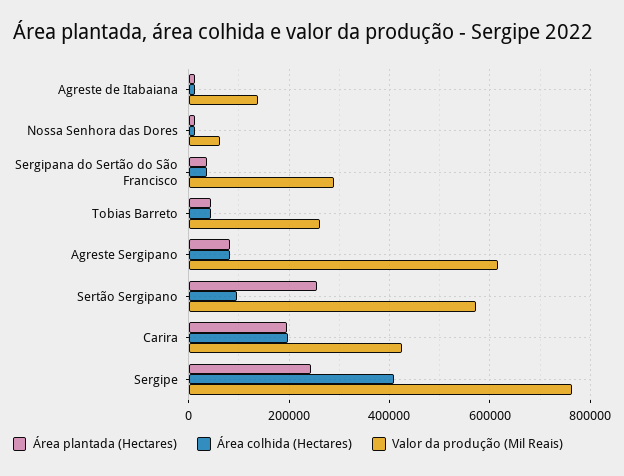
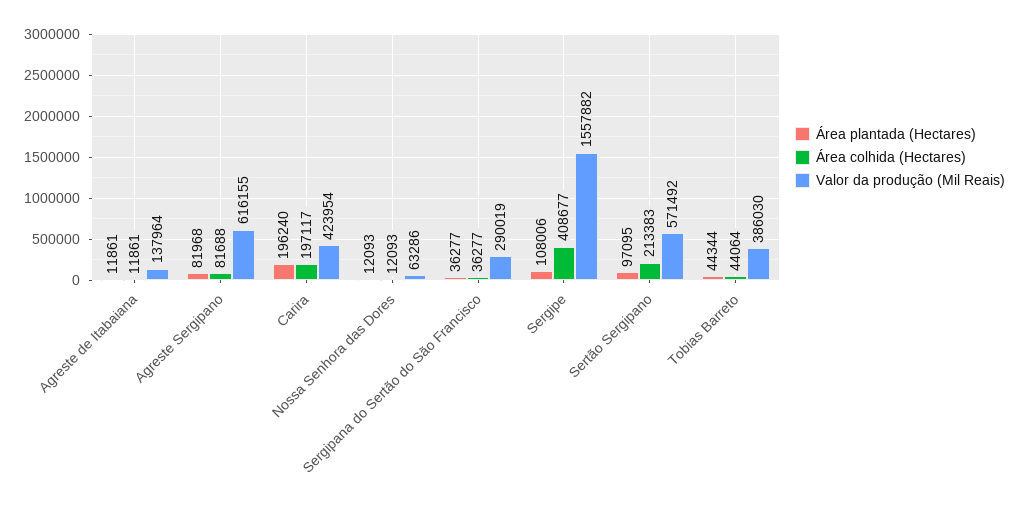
  {
    "Área plantada (Hectares)": {
      "Agreste de Itabaiana": 11861,
      "Nossa Senhora das Dores": 12093,
      "Sergipana do Sertão do São Francisco": 36277,
      "Tobias Barreto": 44344,
      "Agreste Sergipano": 81968,
-     "Sertão Sergipano": 260000,
+     "Sertão Sergipano": 97095,
      "Carira": 196240,
-     "Sergipe": 240000
+     "Sergipe": 108006
    },
    "Área colhida (Hectares)": {
      "Agreste de Itabaiana": 11861,
      "Nossa Senhora das Dores": 12093,
      "Sergipana do Sertão do São Francisco": 36277,
      "Tobias Barreto": 44064,
      "Agreste Sergipano": 81688,
-     "Sertão Sergipano": 100000,
+     "Sertão Sergipano": 213383,
      "Carira": 197117,
      "Sergipe": 408677
    },
    "Valor da produção (Mil Reais)": {
      "Agreste de Itabaiana": 137964,
      "Nossa Senhora das Dores": 63286,
      "Sergipana do Sertão do São Francisco": 290019,
-     "Tobias Barreto": 260000,
+     "Tobias Barreto": 386030,
      "Agreste Sergipano": 616155,
      "Sertão Sergipano": 571492,
      "Carira": 423954,
-     "Sergipe": 760000
+     "Sergipe": 1557882
    }
  }

